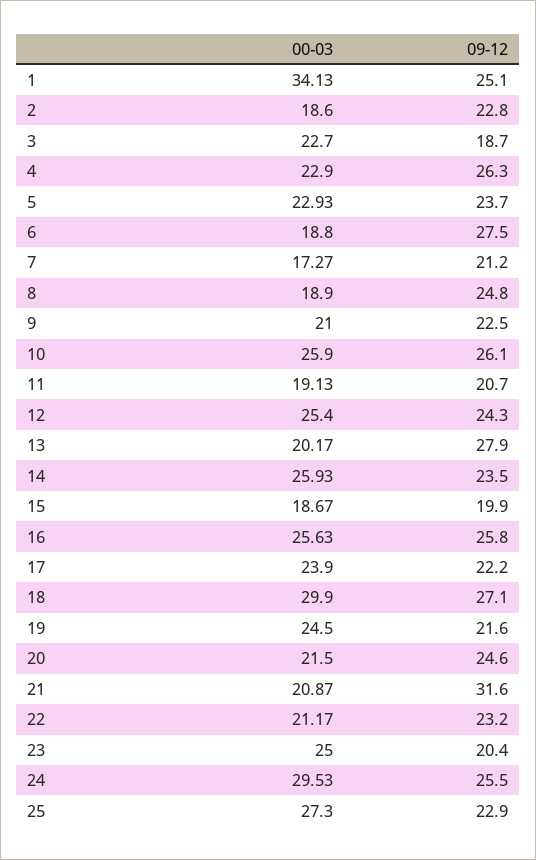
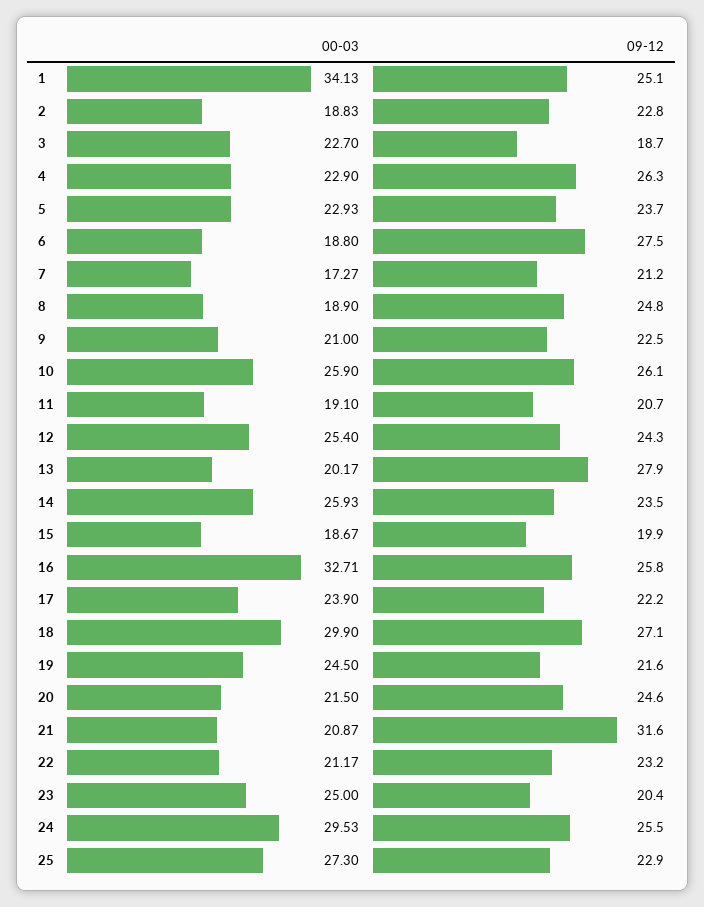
  {
    "00-03": {
      "1": 34.13,
-     "2": 18.6,
+     "2": 18.83,
      "3": 22.7,
      "4": 22.9,
      "5": 22.93,
      "6": 18.8,
      "7": 17.27,
      "8": 18.9,
      "9": 21,
      "10": 25.9,
-     "11": 19.13,
+     "11": 19.1,
      "12": 25.4,
      "13": 20.17,
      "14": 25.93,
      "15": 18.67,
-     "16": 25.63,
+     "16": 32.71,
      "17": 23.9,
      "18": 29.9,
      "19": 24.5,
      "20": 21.5,
      "21": 20.87,
      "22": 21.17,
      "23": 25,
      "24": 29.53,
      "25": 27.3
    },
    "09-12": {
      "1": 25.1,
      "2": 22.8,
      "3": 18.7,
      "4": 26.3,
      "5": 23.7,
      "6": 27.5,
      "7": 21.2,
      "8": 24.8,
      "9": 22.5,
      "10": 26.1,
      "11": 20.7,
      "12": 24.3,
      "13": 27.9,
      "14": 23.5,
      "15": 19.9,
      "16": 25.8,
      "17": 22.2,
      "18": 27.1,
      "19": 21.6,
      "20": 24.6,
      "21": 31.6,
      "22": 23.2,
      "23": 20.4,
      "24": 25.5,
      "25": 22.9
    }
  }

